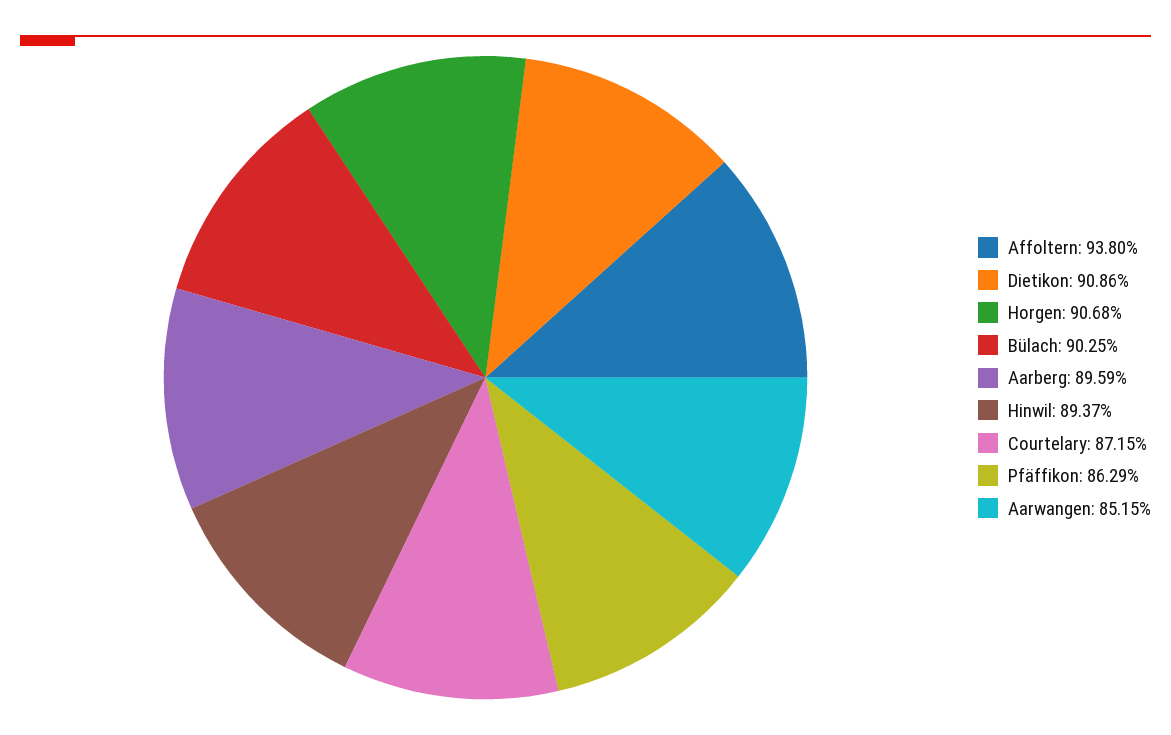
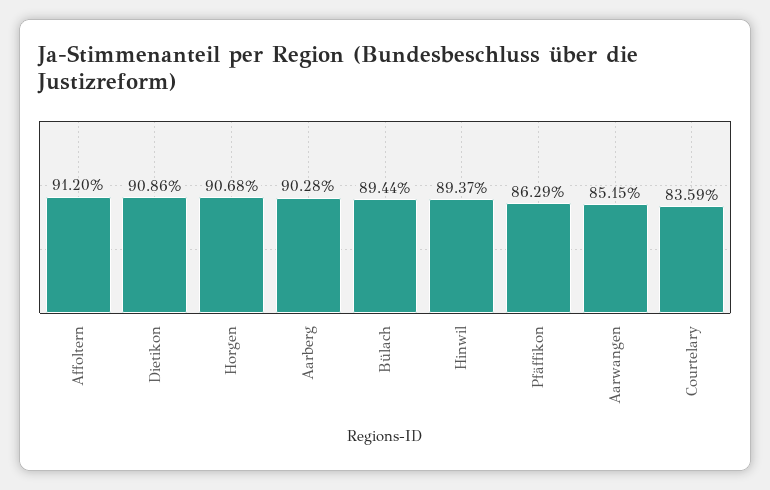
  {
-   "Affoltern": 93.8,
+   "Affoltern": 91.2,
    "Dietikon": 90.86,
    "Horgen": 90.68,
-   "Bülach": 90.25,
+   "Bülach": 89.44,
-   "Aarberg": 89.59,
+   "Aarberg": 90.28,
    "Hinwil": 89.37,
-   "Courtelary": 87.15,
+   "Courtelary": 83.59,
    "Pfäffikon": 86.29,
    "Aarwangen": 85.15
  }

